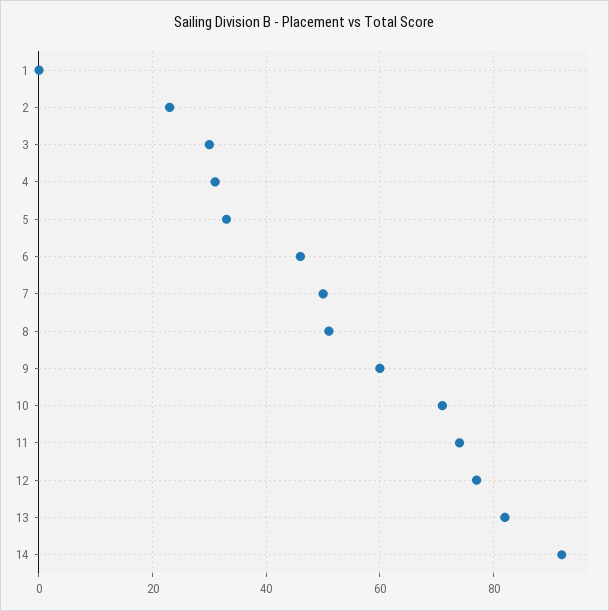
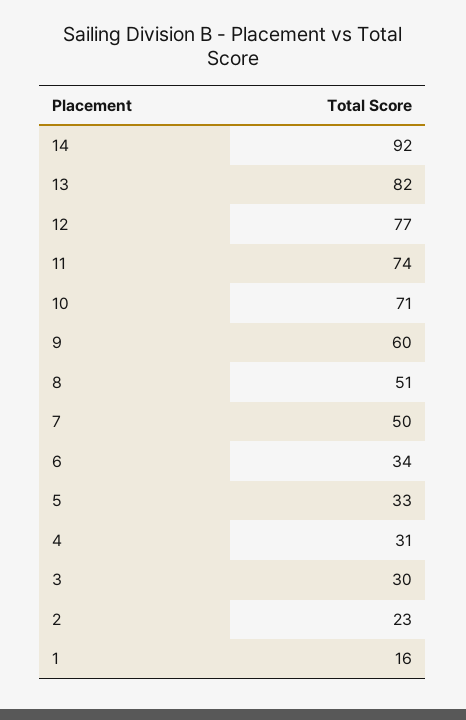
  {
-   "1": 0,
+   "1": 16,
    "2": 23,
    "3": 30,
    "4": 31,
    "5": 33,
-   "6": 45,
+   "6": 34,
    "7": 50,
    "8": 51,
    "9": 60,
    "10": 71,
    "11": 74,
    "12": 77,
    "13": 82,
    "14": 92
  }

